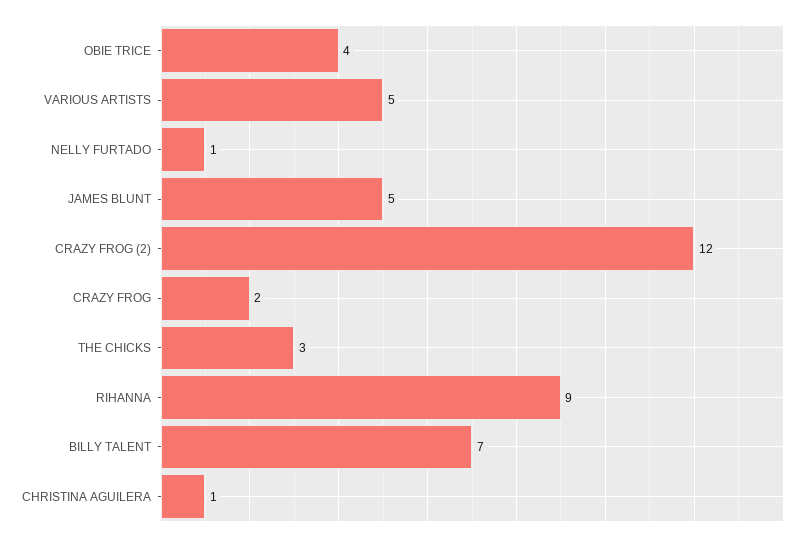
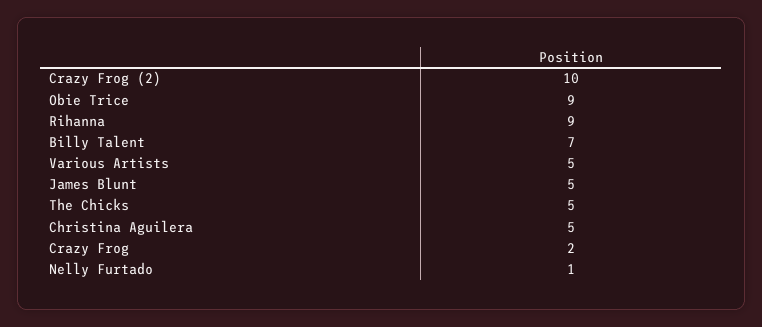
  {
-   "OBIE TRICE": 4,
+   "OBIE TRICE": 9,
    "VARIOUS ARTISTS": 5,
    "NELLY FURTADO": 1,
    "JAMES BLUNT": 5,
-   "CRAZY FROG (2)": 12,
+   "CRAZY FROG (2)": 10,
    "CRAZY FROG": 2,
-   "THE CHICKS": 3,
+   "THE CHICKS": 5,
    "RIHANNA": 9,
    "BILLY TALENT": 7,
-   "CHRISTINA AGUILERA": 1
+   "CHRISTINA AGUILERA": 5
  }

